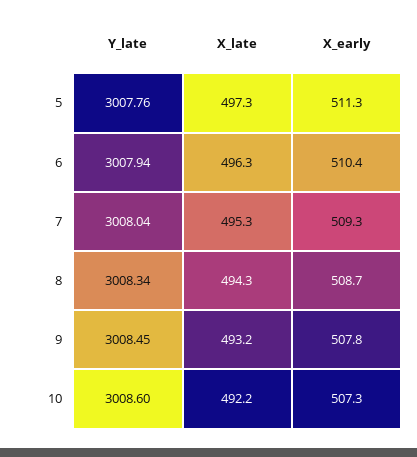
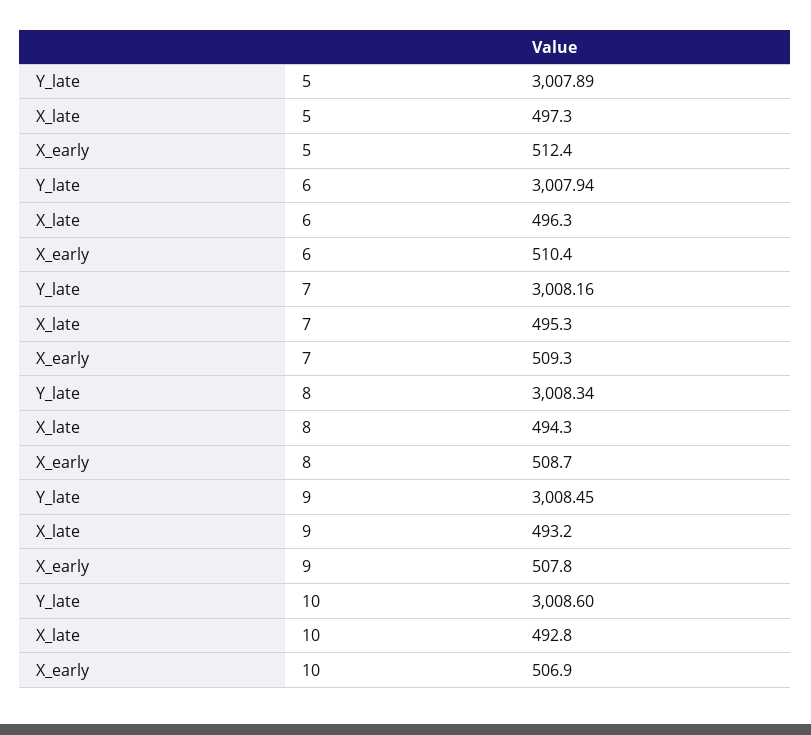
  {
    "Y_late": {
-     "5": 3007.76,
+     "5": 3007.89,
      "6": 3007.94,
-     "7": 3008.04,
+     "7": 3008.16,
      "8": 3008.34,
      "9": 3008.45,
      "10": 3008.6
    },
    "X_late": {
      "5": 497.3,
      "6": 496.3,
      "7": 495.3,
      "8": 494.3,
      "9": 493.2,
-     "10": 492.2
+     "10": 492.8
    },
    "X_early": {
-     "5": 511.3,
+     "5": 512.4,
      "6": 510.4,
      "7": 509.3,
      "8": 508.7,
      "9": 507.8,
-     "10": 507.3
+     "10": 506.9
    }
  }

